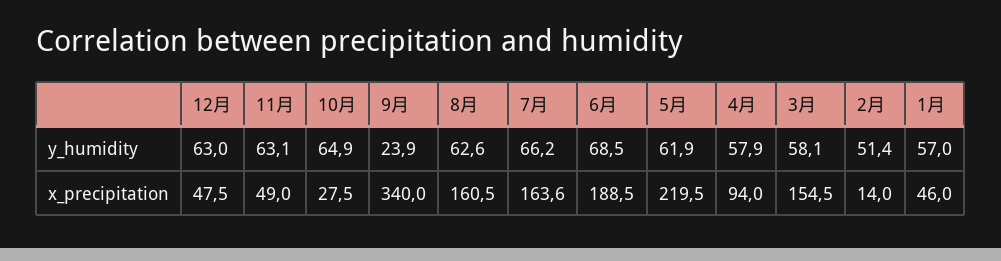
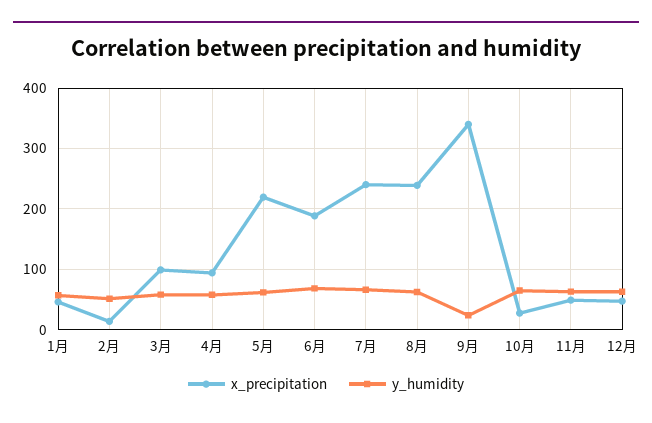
  {
    "y_humidity": {
      "12月": 63,
      "11月": 63.1,
      "10月": 64.9,
      "9月": 23.9,
      "8月": 62.6,
      "7月": 66.2,
      "6月": 68.5,
      "5月": 61.9,
      "4月": 57.9,
      "3月": 58.1,
      "2月": 51.4,
      "1月": 57
    },
    "x_precipitation": {
      "12月": 47.5,
      "11月": 49,
      "10月": 27.5,
      "9月": 340,
-     "8月": 160.5,
+     "8月": 240,
-     "7月": 163.6,
+     "7月": 240,
      "6月": 188.5,
      "5月": 219.5,
      "4月": 94,
-     "3月": 154.5,
+     "3月": 100,
      "2月": 14,
      "1月": 46
    }
  }

